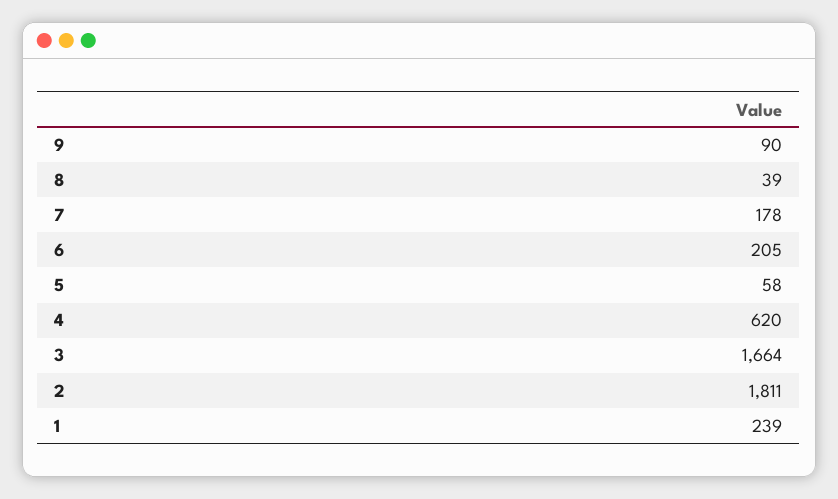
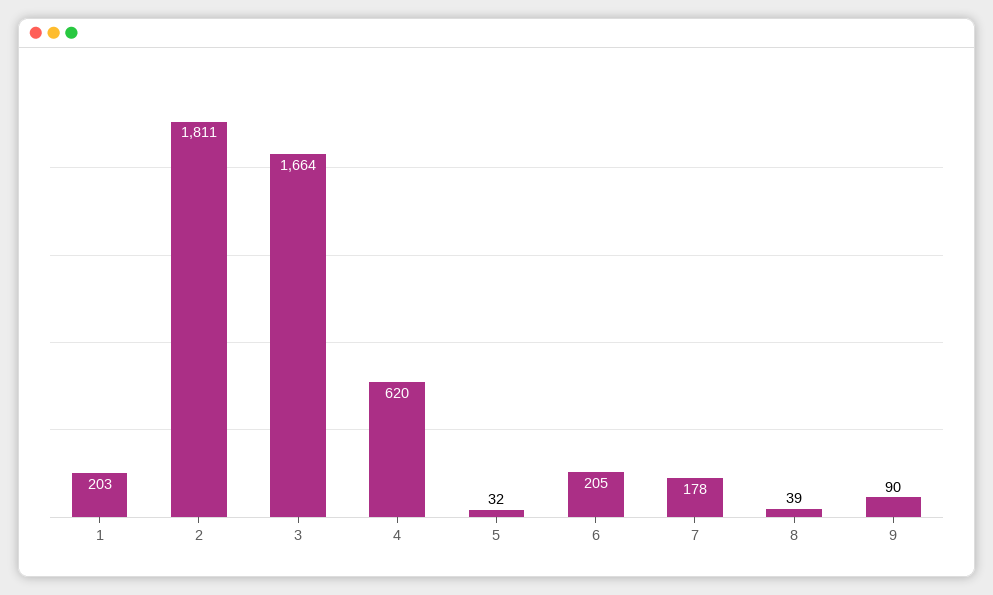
  {
    "9": 90,
    "8": 39,
    "7": 178,
    "6": 205,
-   "5": 58,
+   "5": 32,
    "4": 620,
    "3": 1664,
    "2": 1811,
-   "1": 239
+   "1": 203
  }

